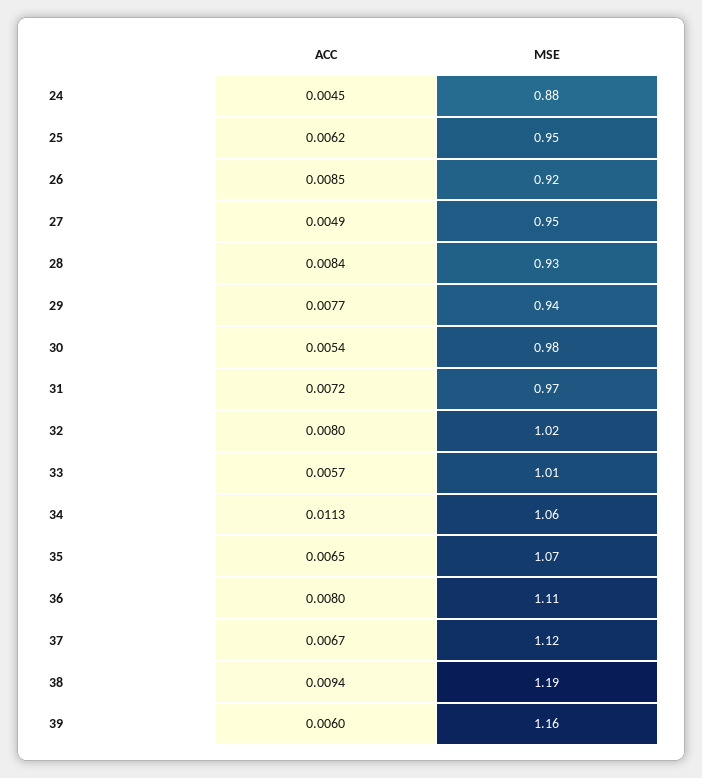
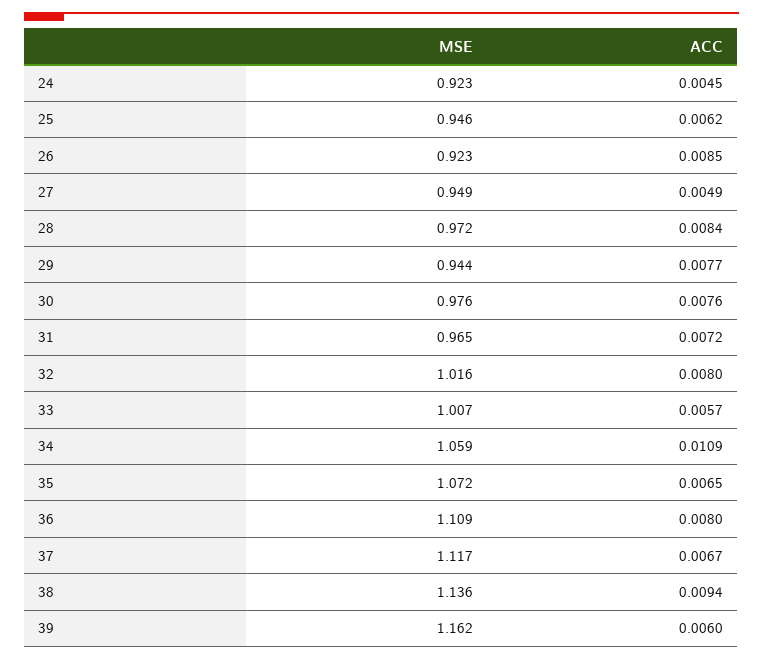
  {
    "ACC": {
      "24": 0.0045,
      "25": 0.0062,
      "26": 0.0085,
      "27": 0.0049,
      "28": 0.0084,
      "29": 0.0077,
-     "30": 0.0054,
+     "30": 0.0076,
      "31": 0.0072,
      "32": 0.008,
      "33": 0.0057,
-     "34": 0.0113,
+     "34": 0.0109,
      "35": 0.0065,
      "36": 0.008,
      "37": 0.0067,
      "38": 0.0094,
      "39": 0.006
    },
    "MSE": {
-     "24": 0.88,
+     "24": 0.923,
      "25": 0.946,
      "26": 0.923,
      "27": 0.949,
-     "28": 0.93,
+     "28": 0.972,
      "29": 0.944,
      "30": 0.976,
      "31": 0.965,
      "32": 1.016,
      "33": 1.007,
      "34": 1.059,
      "35": 1.072,
      "36": 1.109,
      "37": 1.117,
-     "38": 1.19,
+     "38": 1.136,
      "39": 1.162
    }
  }

